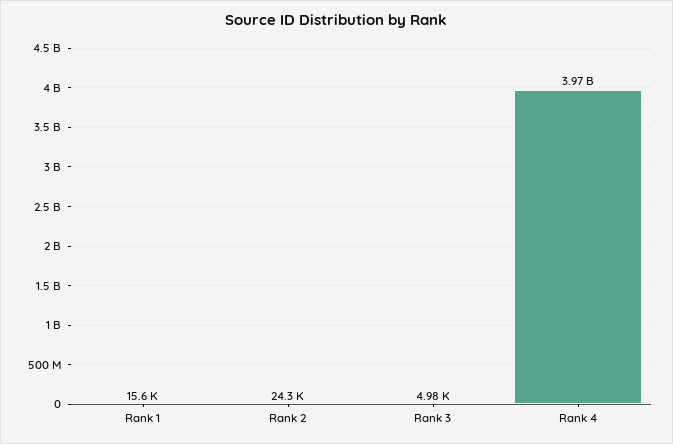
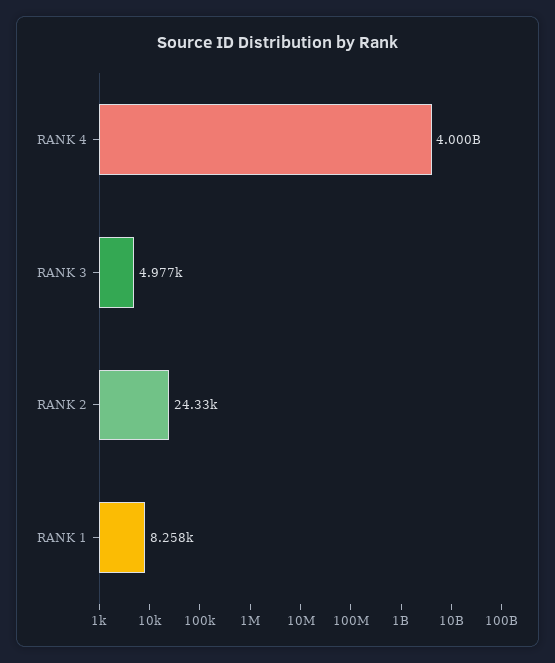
  {
-   "Rank 1": 15600,
+   "Rank 1": 8258,
    "Rank 2": 24330,
    "Rank 3": 4977,
-   "Rank 4": 3970000000
+   "Rank 4": 4000000000
  }

